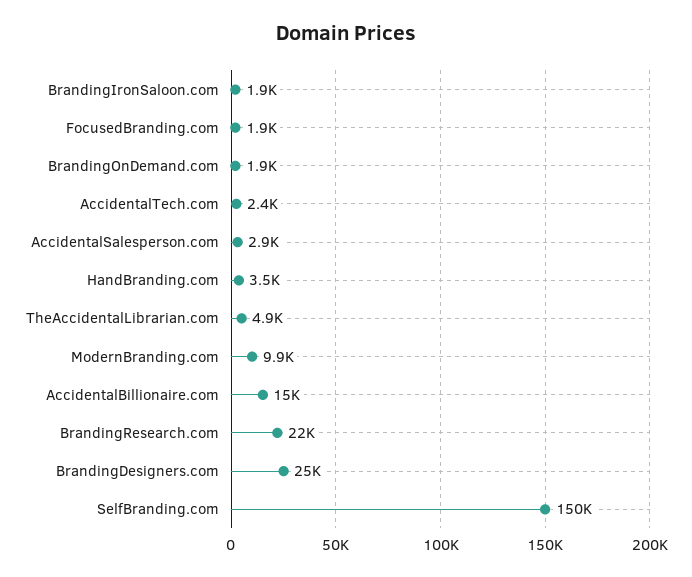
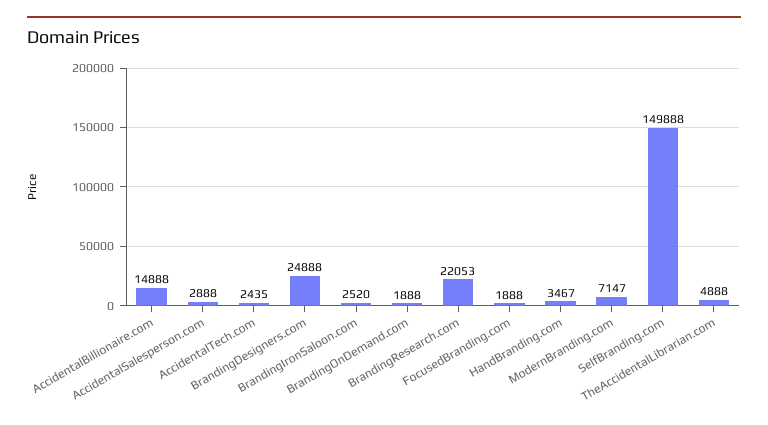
  {
-   "BrandingIronSaloon.com": 1900,
+   "BrandingIronSaloon.com": 2520,
    "FocusedBranding.com": 1888,
    "BrandingOnDemand.com": 1888,
    "AccidentalTech.com": 2435,
    "AccidentalSalesperson.com": 2888,
    "HandBranding.com": 3467,
    "TheAccidentalLibrarian.com": 4888,
-   "ModernBranding.com": 9900,
+   "ModernBranding.com": 7147,
    "AccidentalBillionaire.com": 14888,
    "BrandingResearch.com": 22053,
    "BrandingDesigners.com": 24888,
    "SelfBranding.com": 149888
  }

